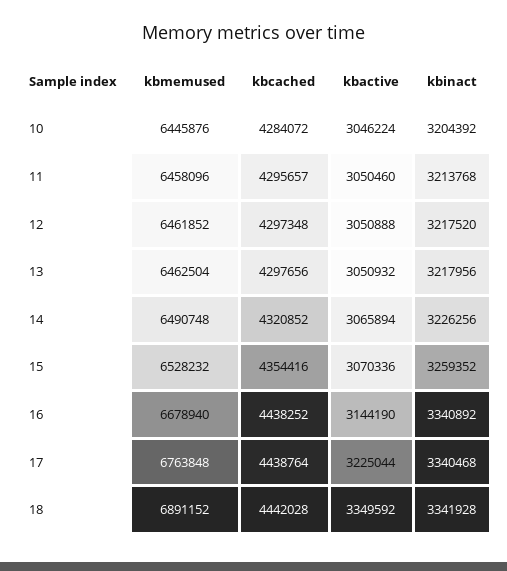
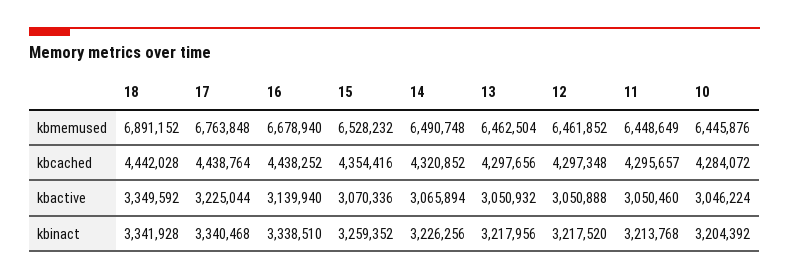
  {
    "kbmemused": {
      "10": 6445876,
-     "11": 6458096,
+     "11": 6448649,
      "12": 6461852,
      "13": 6462504,
      "14": 6490748,
      "15": 6528232,
      "16": 6678940,
      "17": 6763848,
      "18": 6891152
    },
    "kbcached": {
      "10": 4284072,
      "11": 4295657,
      "12": 4297348,
      "13": 4297656,
      "14": 4320852,
      "15": 4354416,
      "16": 4438252,
      "17": 4438764,
      "18": 4442028
    },
    "kbactive": {
      "10": 3046224,
      "11": 3050460,
      "12": 3050888,
      "13": 3050932,
      "14": 3065894,
      "15": 3070336,
-     "16": 3144190,
+     "16": 3139940,
      "17": 3225044,
      "18": 3349592
    },
    "kbinact": {
      "10": 3204392,
      "11": 3213768,
      "12": 3217520,
      "13": 3217956,
      "14": 3226256,
      "15": 3259352,
-     "16": 3340892,
+     "16": 3338510,
      "17": 3340468,
      "18": 3341928
    }
  }

